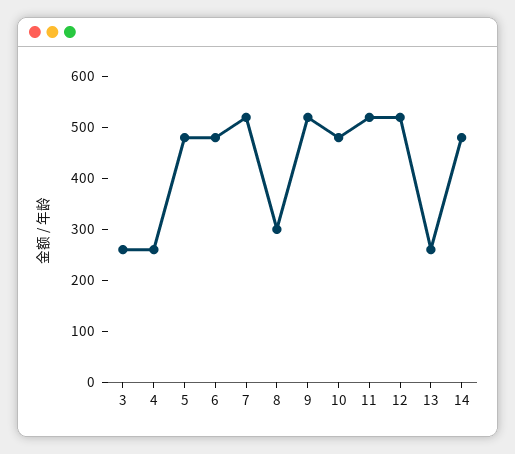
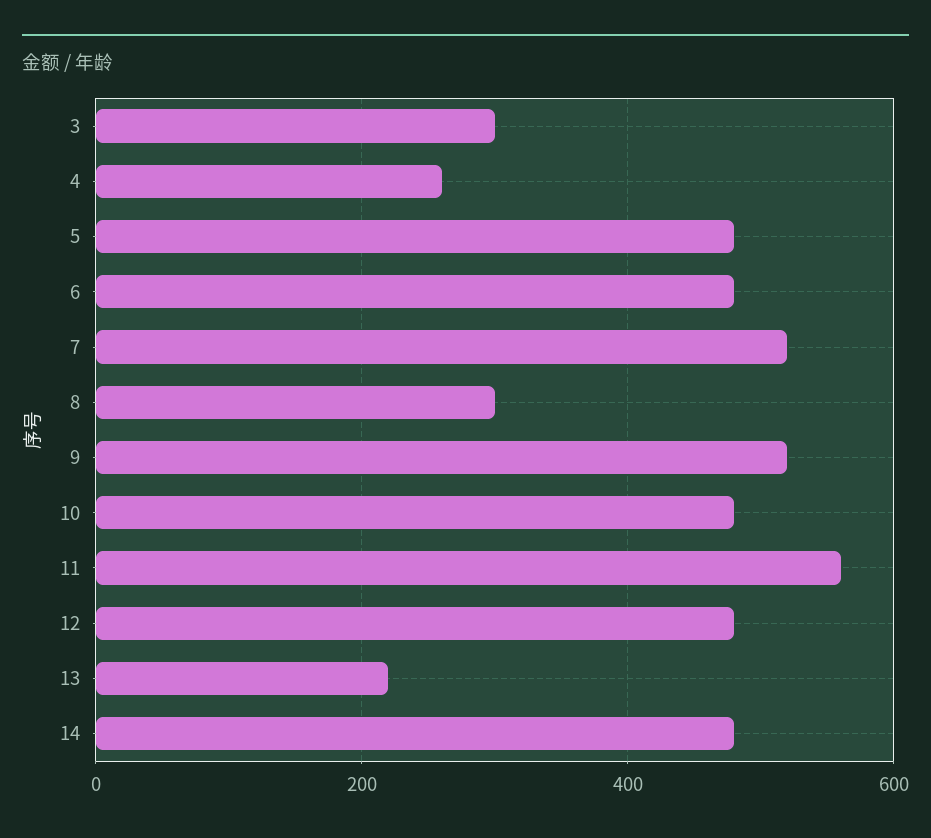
  {
-   "3": 260,
+   "3": 300,
    "4": 260,
    "5": 480,
    "6": 480,
    "7": 520,
    "8": 300,
    "9": 520,
    "10": 480,
-   "11": 520,
+   "11": 560,
-   "12": 520,
+   "12": 480,
-   "13": 260,
+   "13": 220,
    "14": 480
  }

